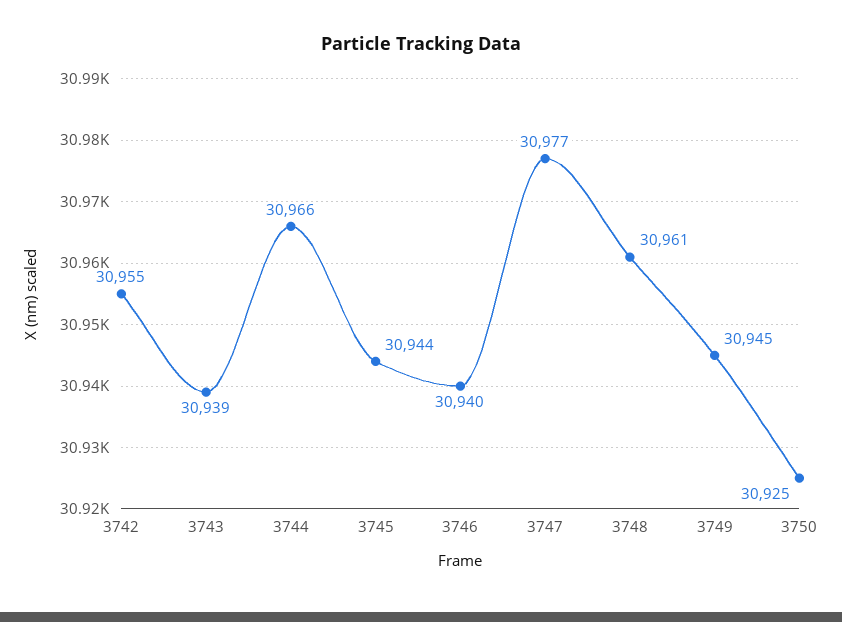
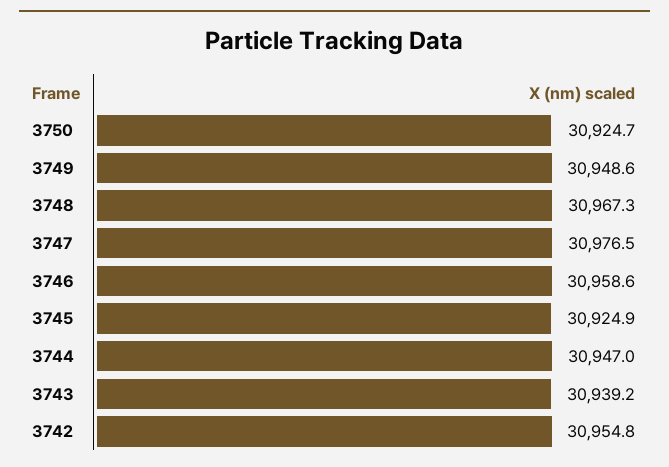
  {
    "3742": 30954.8,
    "3743": 30939.2,
-   "3744": 30966,
+   "3744": 30947,
-   "3745": 30944,
+   "3745": 30924.9,
-   "3746": 30940,
+   "3746": 30958.6,
    "3747": 30976.5,
-   "3748": 30961,
+   "3748": 30967.3,
-   "3749": 30945,
+   "3749": 30948.6,
    "3750": 30924.7
  }

